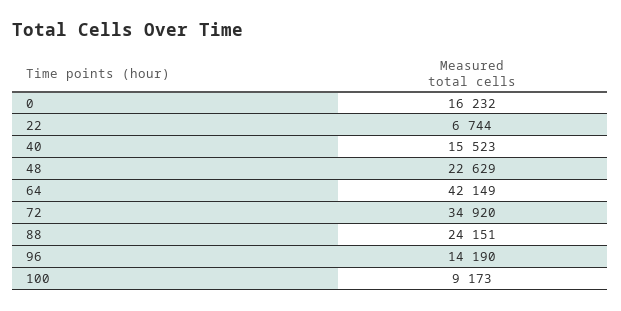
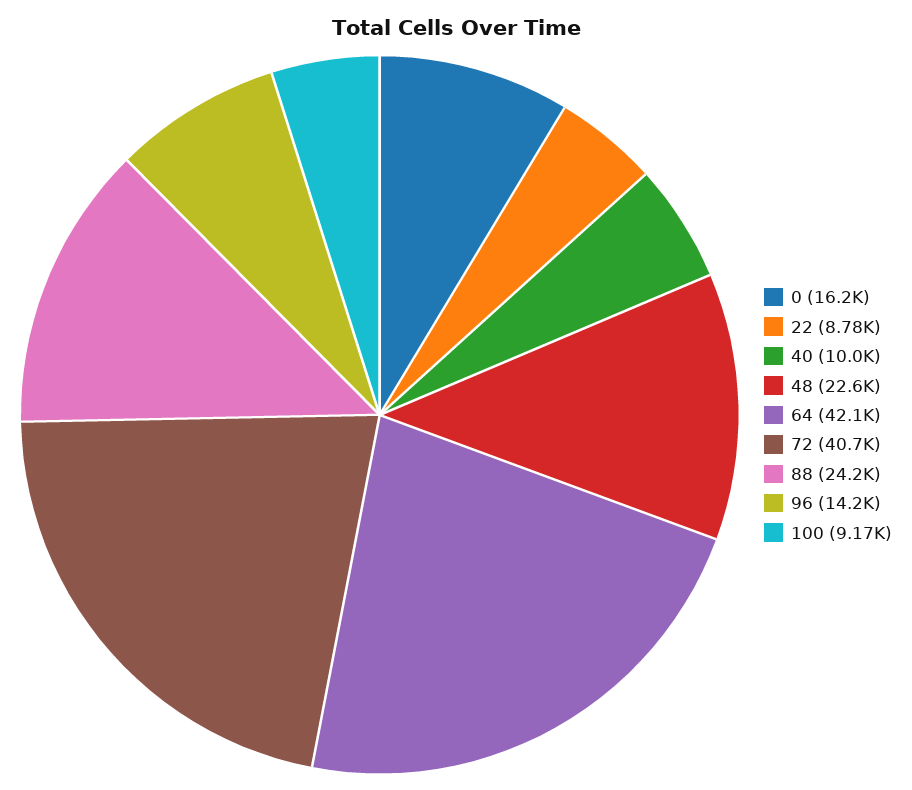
  {
    "0": 16232,
-   "22": 6744,
+   "22": 8780,
-   "40": 15523,
+   "40": 10000,
    "48": 22629,
    "64": 42149,
-   "72": 34920,
+   "72": 40700,
    "88": 24151,
    "96": 14190,
    "100": 9173
  }

